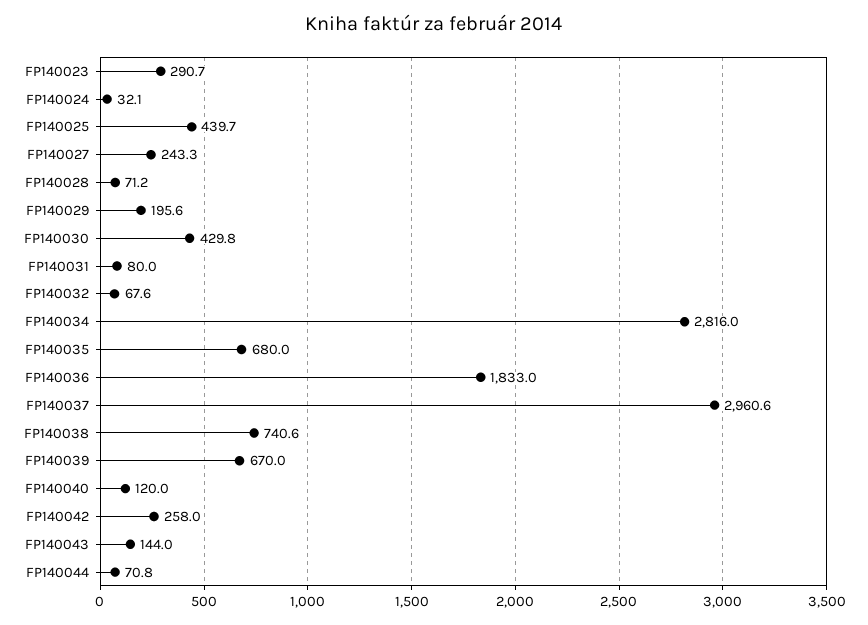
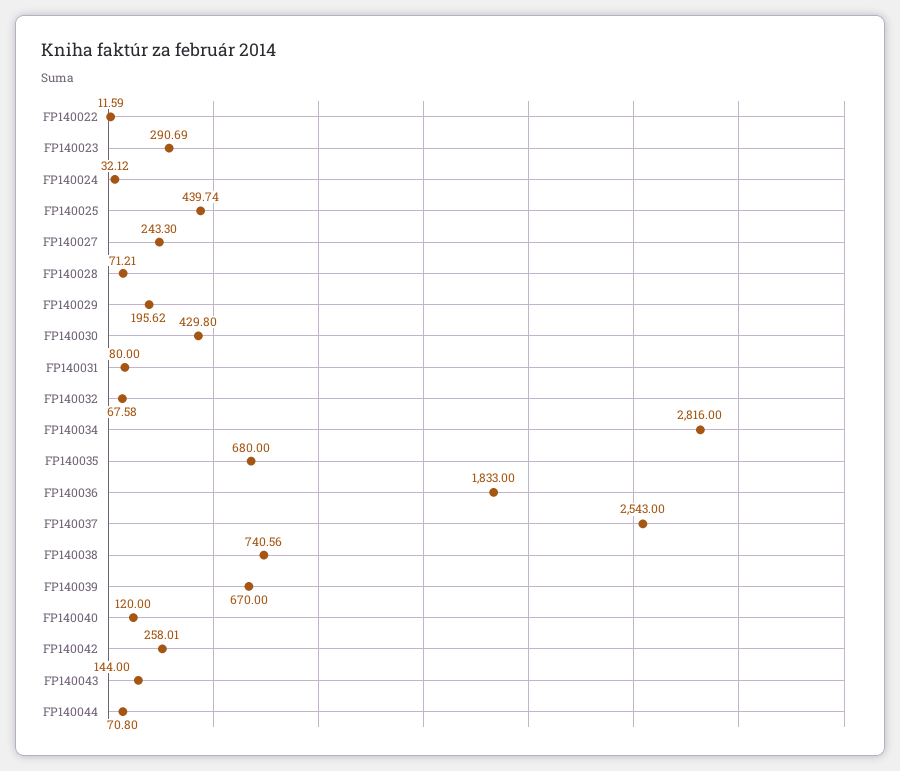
  {
    "FP140023": 290.69,
    "FP140024": 32.12,
    "FP140025": 439.74,
    "FP140027": 243.3,
    "FP140028": 71.21,
    "FP140029": 195.62,
    "FP140030": 429.8,
    "FP140031": 80,
    "FP140032": 67.58,
    "FP140034": 2816,
    "FP140035": 680,
    "FP140036": 1833,
-   "FP140037": 2960.6,
+   "FP140037": 2543,
    "FP140038": 740.56,
    "FP140039": 670,
    "FP140040": 120,
    "FP140042": 258.01,
    "FP140043": 144,
-   "FP140044": 70.8
+   "FP140044": 70.8,
+   "FP140022": 11.59
  }

